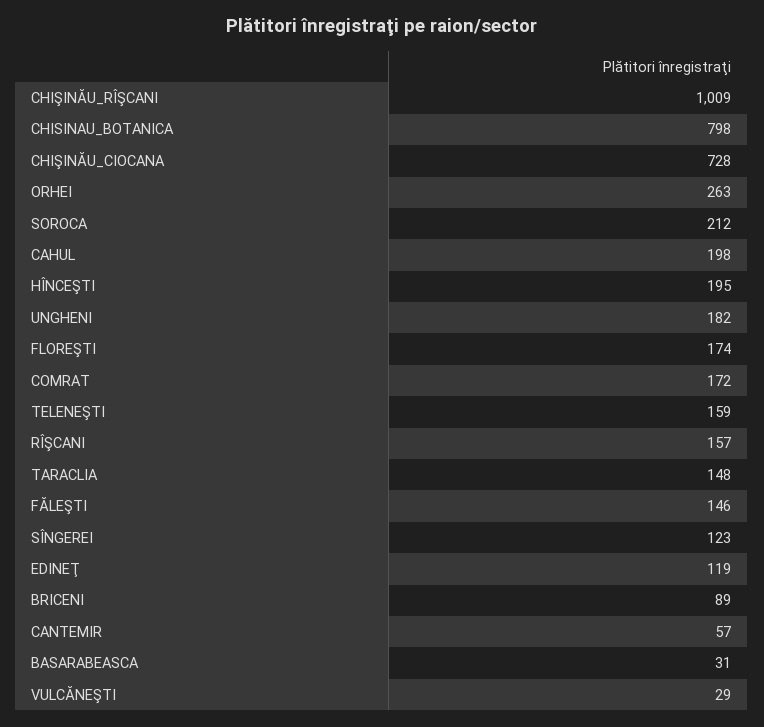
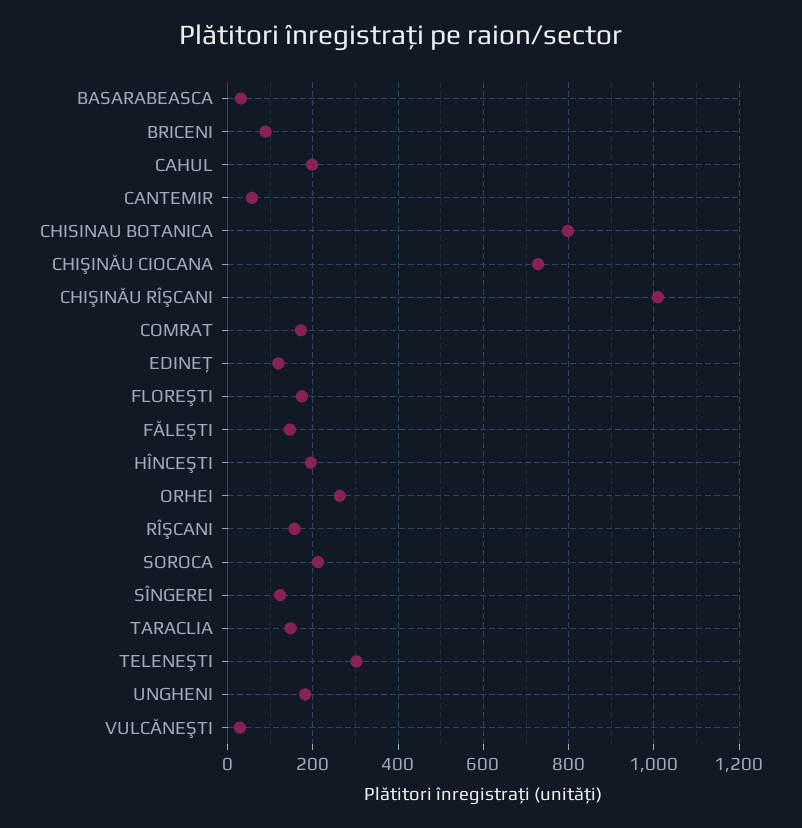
  {
    "CHIŞINĂU_RÎŞCANI": 1009,
    "CHISINAU_BOTANICA": 798,
    "CHIŞINĂU_CIOCANA": 728,
    "ORHEI": 263,
    "SOROCA": 212,
    "CAHUL": 198,
    "HÎNCEŞTI": 195,
    "UNGHENI": 182,
    "FLOREŞTI": 174,
    "COMRAT": 172,
-   "TELENEŞTI": 159,
+   "TELENEŞTI": 300,
    "RÎŞCANI": 157,
    "TARACLIA": 148,
    "FĂLEŞTI": 146,
    "SÎNGEREI": 123,
    "EDINEŢ": 119,
    "BRICENI": 89,
    "CANTEMIR": 57,
    "BASARABEASCA": 31,
    "VULCĂNEŞTI": 29
  }

